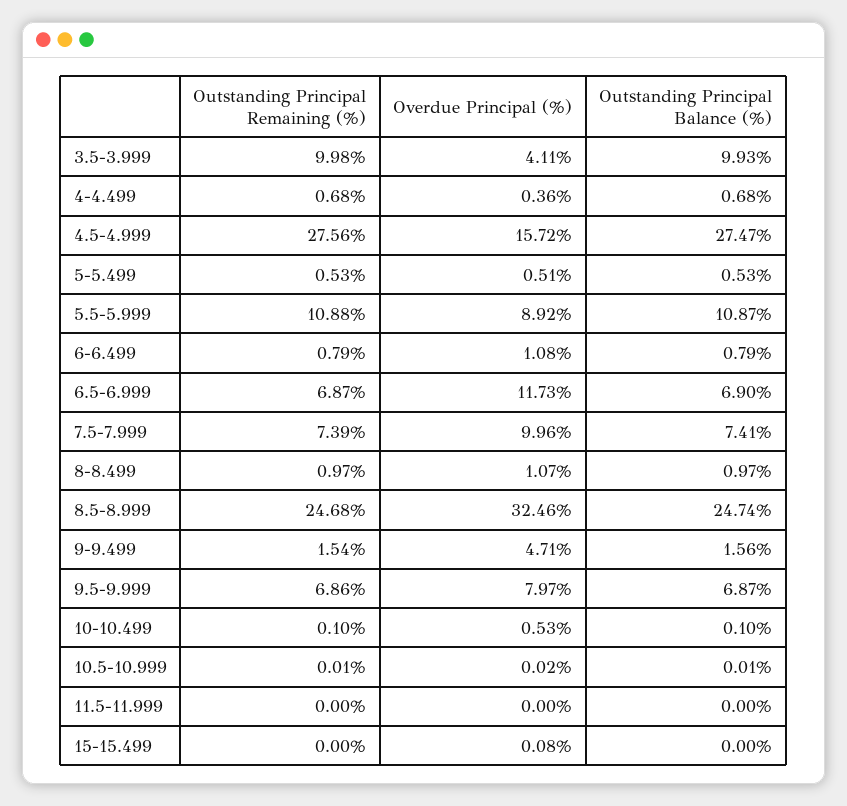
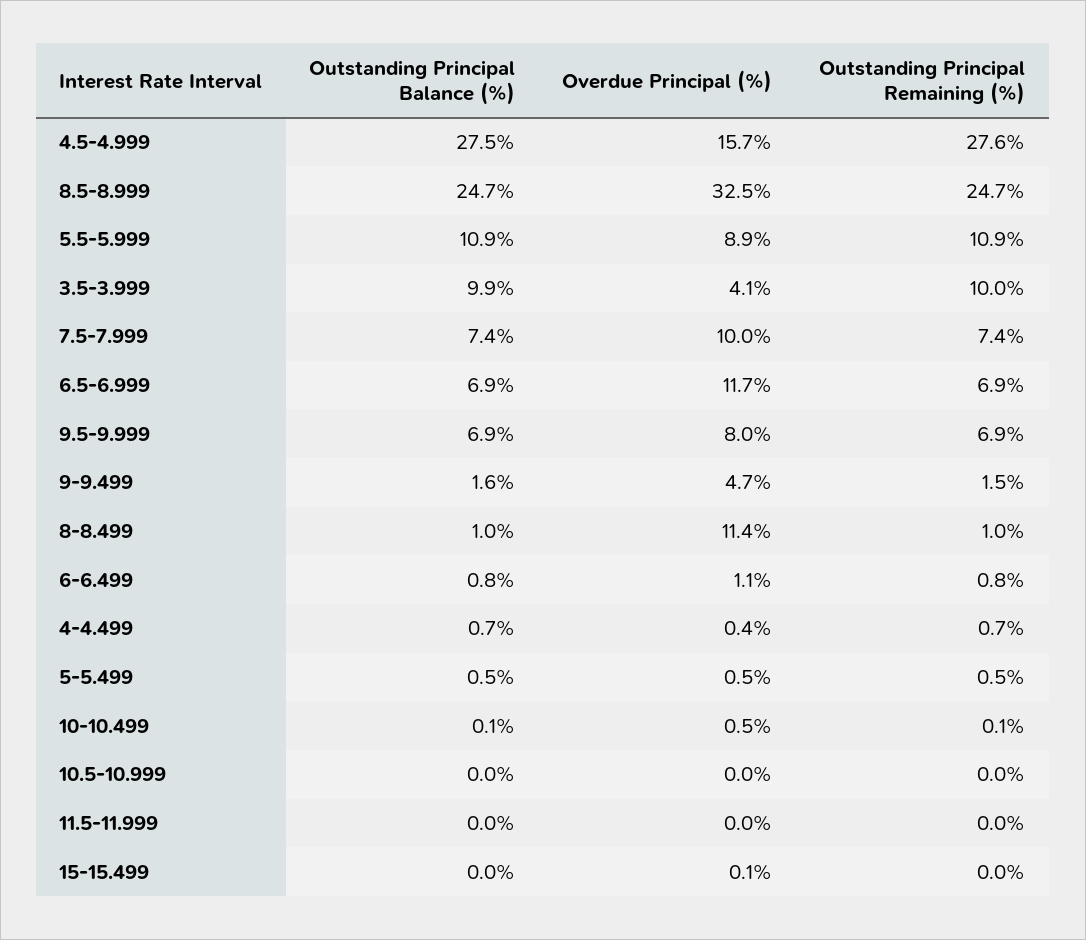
  {
    "Outstanding Principal Remaining (%)": {
      "3.5-3.999": 9.98,
      "4-4.499": 0.68,
      "4.5-4.999": 27.56,
      "5-5.499": 0.53,
      "5.5-5.999": 10.88,
      "6-6.499": 0.79,
      "6.5-6.999": 6.87,
      "7.5-7.999": 7.39,
      "8-8.499": 0.97,
      "8.5-8.999": 24.68,
      "9-9.499": 1.54,
      "9.5-9.999": 6.86,
      "10-10.499": 0.1,
      "10.5-10.999": 0.01,
      "11.5-11.999": 0,
      "15-15.499": 0
    },
    "Overdue Principal (%)": {
      "3.5-3.999": 4.11,
      "4-4.499": 0.36,
      "4.5-4.999": 15.72,
      "5-5.499": 0.51,
      "5.5-5.999": 8.92,
      "6-6.499": 1.08,
      "6.5-6.999": 11.73,
      "7.5-7.999": 9.96,
-     "8-8.499": 1.07,
+     "8-8.499": 11.4,
      "8.5-8.999": 32.46,
      "9-9.499": 4.71,
      "9.5-9.999": 7.97,
      "10-10.499": 0.53,
      "10.5-10.999": 0.02,
      "11.5-11.999": 0,
      "15-15.499": 0.08
    },
    "Outstanding Principal Balance (%)": {
      "3.5-3.999": 9.93,
      "4-4.499": 0.68,
      "4.5-4.999": 27.47,
      "5-5.499": 0.53,
      "5.5-5.999": 10.87,
      "6-6.499": 0.79,
      "6.5-6.999": 6.9,
      "7.5-7.999": 7.41,
      "8-8.499": 0.97,
      "8.5-8.999": 24.74,
      "9-9.499": 1.56,
      "9.5-9.999": 6.87,
      "10-10.499": 0.1,
      "10.5-10.999": 0.01,
      "11.5-11.999": 0,
      "15-15.499": 0
    }
  }

